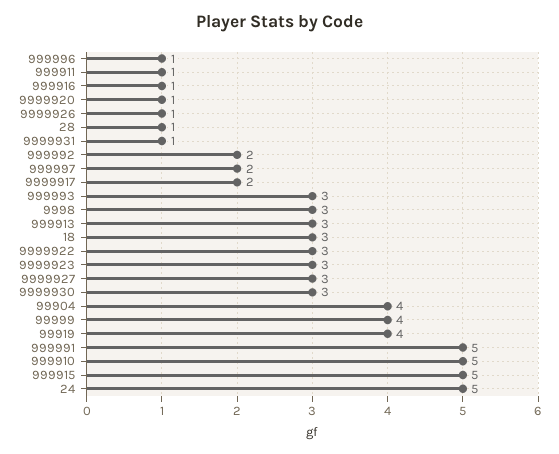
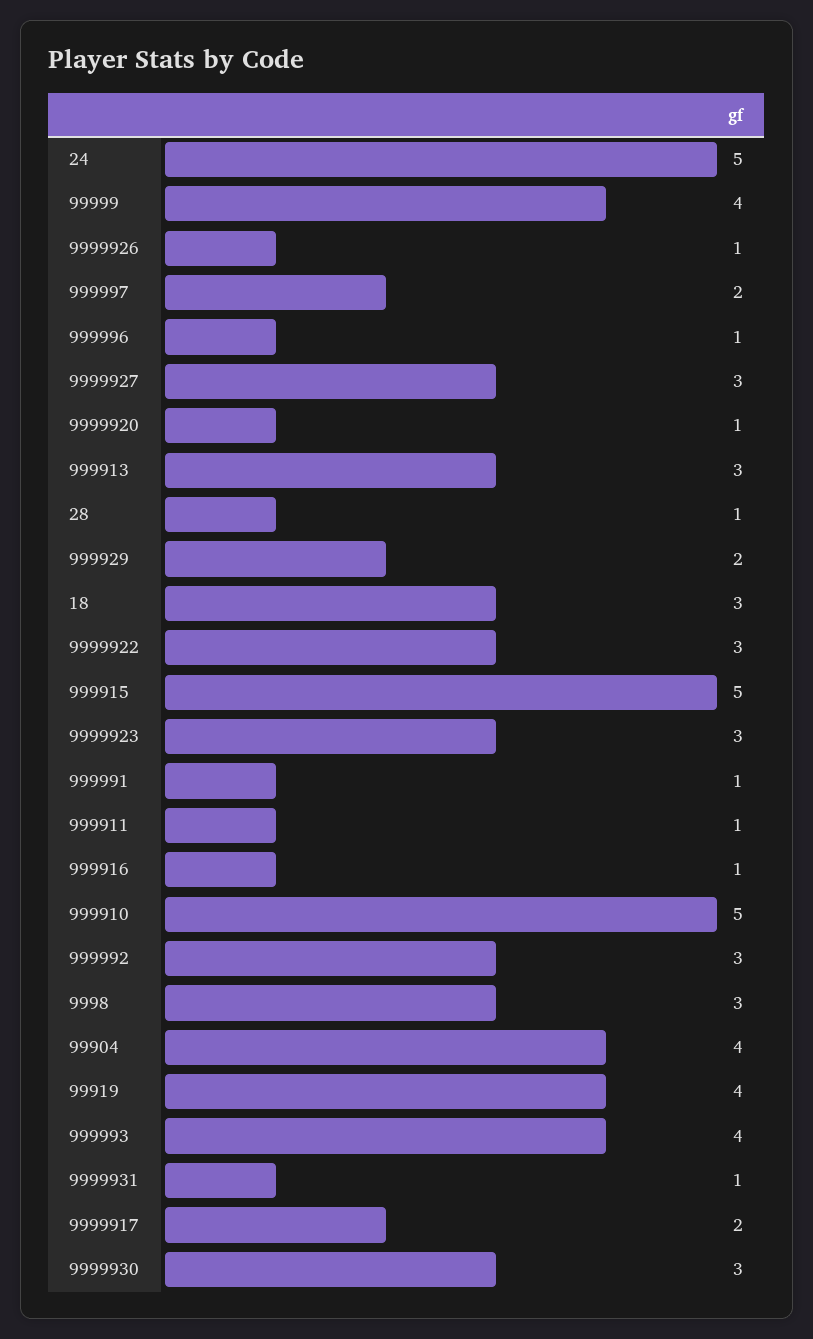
  {
    "999996": 1,
    "999911": 1,
    "999916": 1,
    "9999920": 1,
    "9999926": 1,
    "28": 1,
    "9999931": 1,
-   "999992": 2,
+   "999992": 3,
    "999997": 2,
    "9999917": 2,
-   "999993": 3,
+   "999993": 4,
    "9998": 3,
    "999913": 3,
    "18": 3,
    "9999922": 3,
    "9999923": 3,
    "9999927": 3,
    "9999930": 3,
    "99904": 4,
    "99999": 4,
    "99919": 4,
-   "999991": 5,
+   "999991": 1,
    "999910": 5,
    "999915": 5,
-   "24": 5
+   "24": 5,
+   "999929": 2
  }

